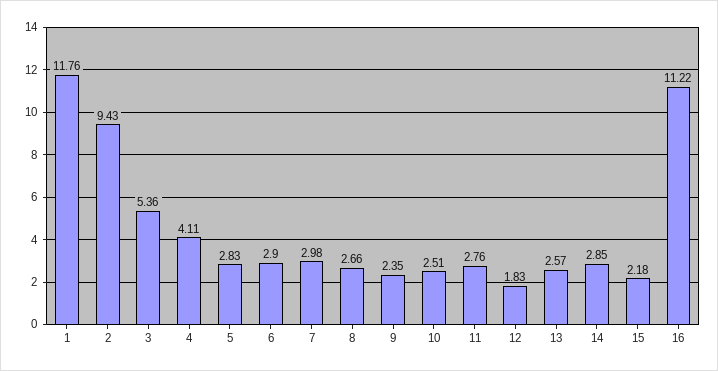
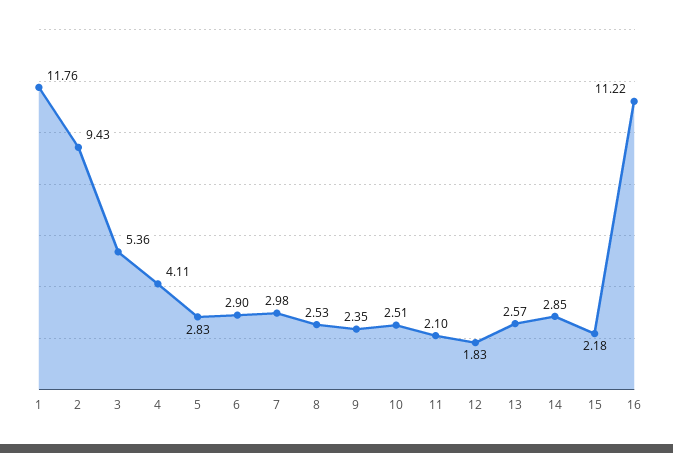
  {
    "1": 11.76,
    "2": 9.43,
    "3": 5.36,
    "4": 4.11,
    "5": 2.83,
    "6": 2.9,
    "7": 2.98,
-   "8": 2.66,
+   "8": 2.53,
    "9": 2.35,
    "10": 2.51,
-   "11": 2.76,
+   "11": 2.1,
    "12": 1.83,
    "13": 2.57,
    "14": 2.85,
    "15": 2.18,
    "16": 11.22
  }

